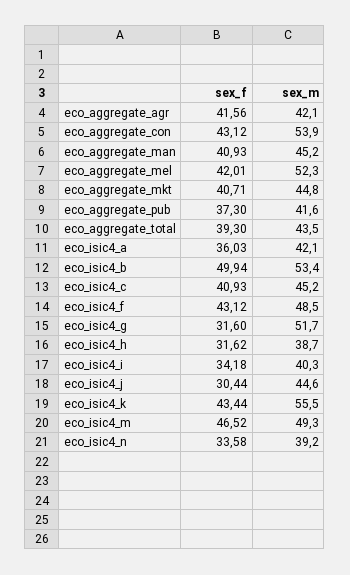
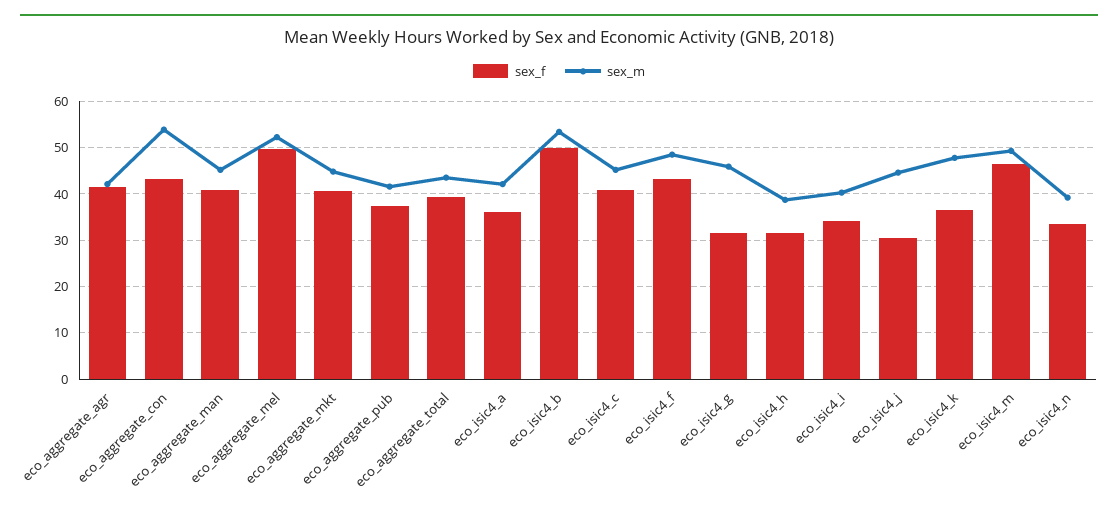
  {
    "sex_f": {
      "eco_aggregate_agr": 41.56,
      "eco_aggregate_con": 43.12,
      "eco_aggregate_man": 40.93,
-     "eco_aggregate_mel": 42.01,
+     "eco_aggregate_mel": 50,
      "eco_aggregate_mkt": 40.71,
      "eco_aggregate_pub": 37.3,
      "eco_aggregate_total": 39.3,
      "eco_isic4_a": 36.03,
      "eco_isic4_b": 49.94,
      "eco_isic4_c": 40.93,
      "eco_isic4_f": 43.12,
      "eco_isic4_g": 31.6,
      "eco_isic4_h": 31.62,
      "eco_isic4_i": 34.18,
      "eco_isic4_j": 30.44,
-     "eco_isic4_k": 43.44,
+     "eco_isic4_k": 36,
      "eco_isic4_m": 46.52,
      "eco_isic4_n": 33.58
    },
    "sex_m": {
      "eco_aggregate_agr": 42.1,
      "eco_aggregate_con": 53.9,
      "eco_aggregate_man": 45.2,
      "eco_aggregate_mel": 52.3,
      "eco_aggregate_mkt": 44.8,
      "eco_aggregate_pub": 41.6,
      "eco_aggregate_total": 43.5,
      "eco_isic4_a": 42.1,
      "eco_isic4_b": 53.4,
      "eco_isic4_c": 45.2,
      "eco_isic4_f": 48.5,
-     "eco_isic4_g": 51.7,
+     "eco_isic4_g": 46,
      "eco_isic4_h": 38.7,
      "eco_isic4_i": 40.3,
      "eco_isic4_j": 44.6,
-     "eco_isic4_k": 55.5,
+     "eco_isic4_k": 48,
      "eco_isic4_m": 49.3,
      "eco_isic4_n": 39.2
    }
  }

